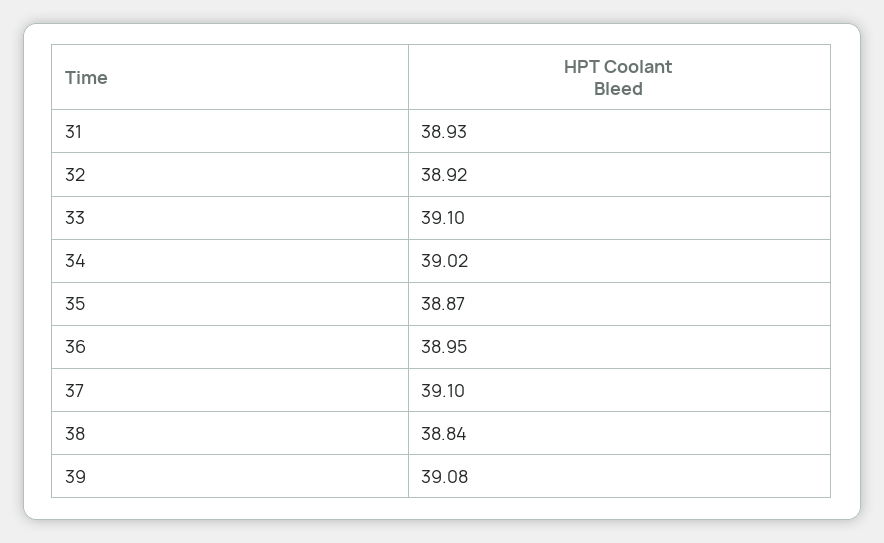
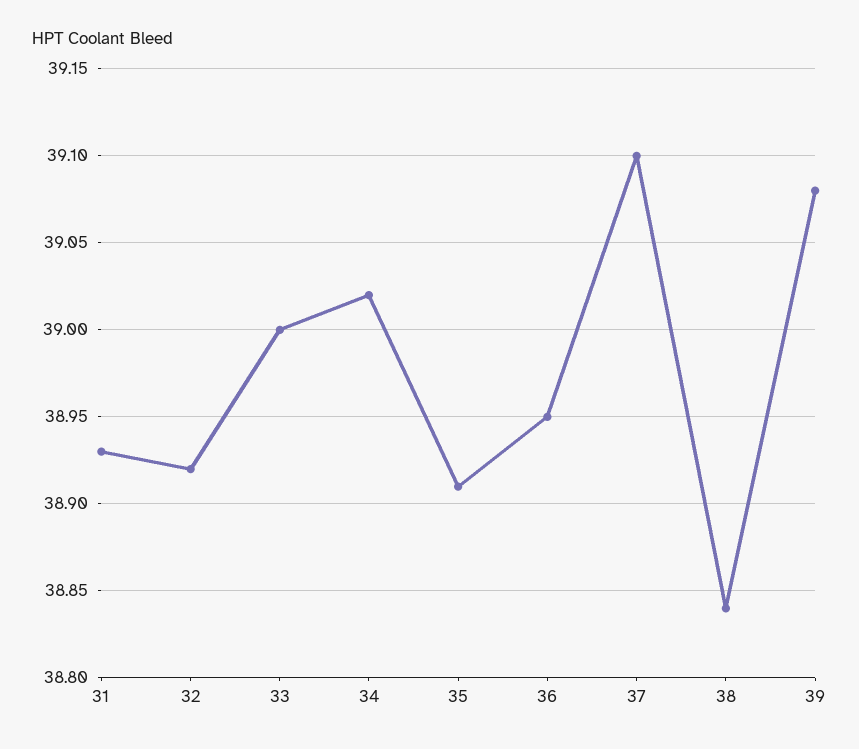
  {
    "31": 38.93,
    "32": 38.92,
-   "33": 39.1,
+   "33": 39,
    "34": 39.02,
-   "35": 38.87,
+   "35": 38.91,
    "36": 38.95,
    "37": 39.1,
    "38": 38.84,
    "39": 39.08
  }

